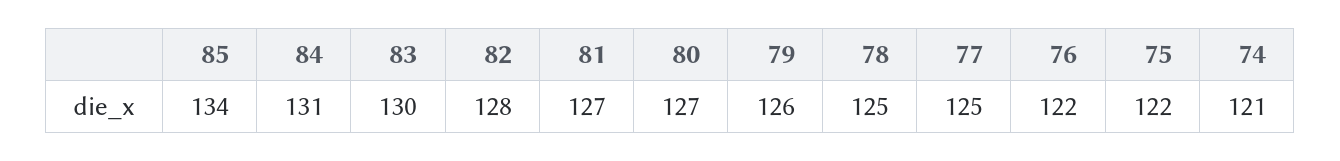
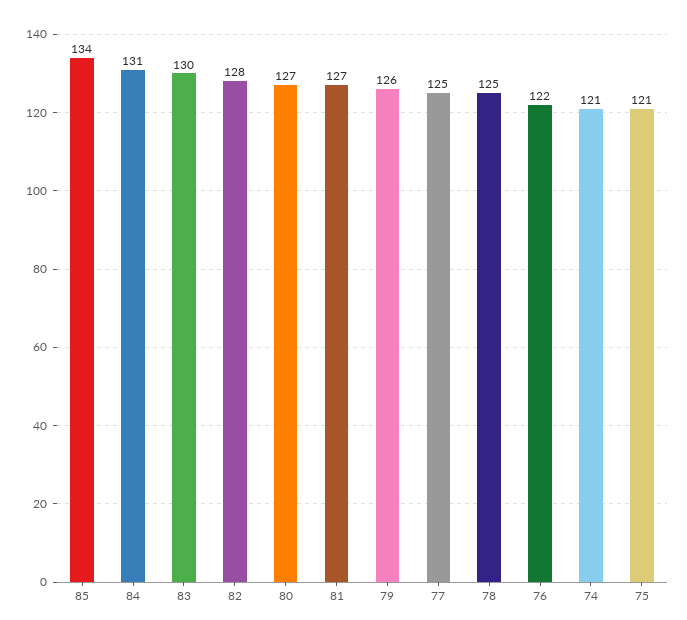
  {
    "85": 134,
    "84": 131,
    "83": 130,
    "82": 128,
    "81": 127,
    "80": 127,
    "79": 126,
    "78": 125,
    "77": 125,
    "76": 122,
-   "75": 122,
+   "75": 121,
    "74": 121
  }

